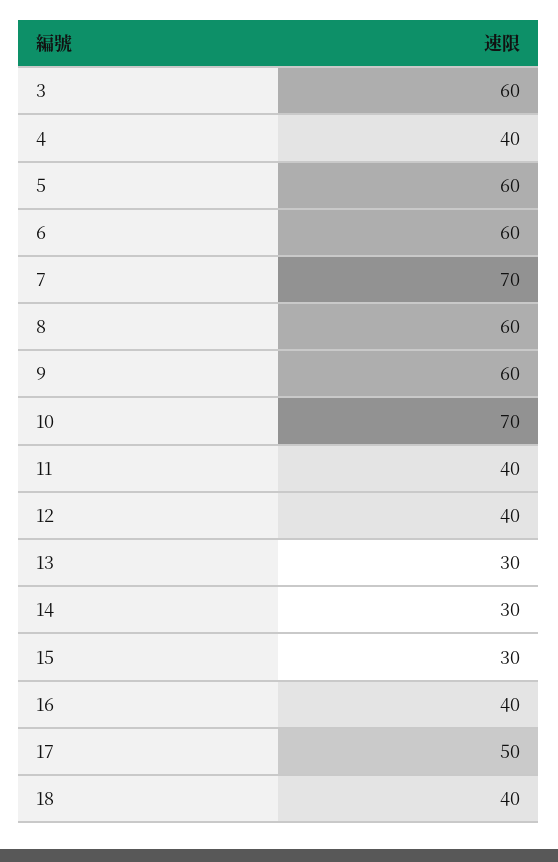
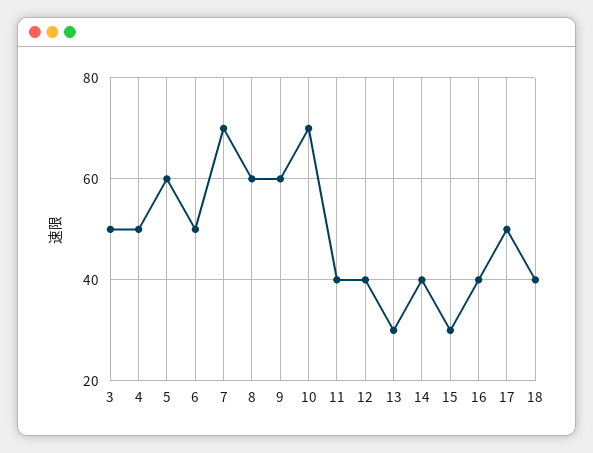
  {
-   "3": 60,
+   "3": 50,
-   "4": 40,
+   "4": 50,
    "5": 60,
-   "6": 60,
+   "6": 50,
    "7": 70,
    "8": 60,
    "9": 60,
    "10": 70,
    "11": 40,
    "12": 40,
    "13": 30,
-   "14": 30,
+   "14": 40,
    "15": 30,
    "16": 40,
    "17": 50,
    "18": 40
  }

